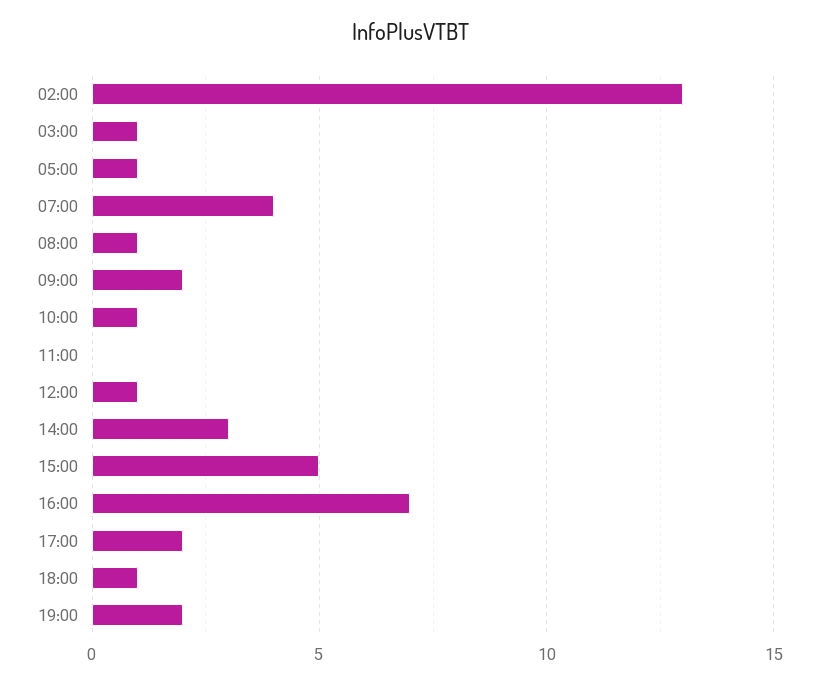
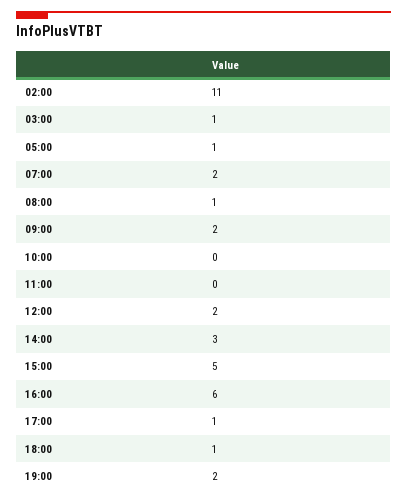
  {
-   "02:00": 13,
+   "02:00": 11,
    "03:00": 1,
    "05:00": 1,
-   "07:00": 4,
+   "07:00": 2,
    "08:00": 1,
    "09:00": 2,
-   "10:00": 1,
+   "10:00": 0,
    "11:00": 0,
-   "12:00": 1,
+   "12:00": 2,
    "14:00": 3,
    "15:00": 5,
-   "16:00": 7,
+   "16:00": 6,
-   "17:00": 2,
+   "17:00": 1,
    "18:00": 1,
    "19:00": 2
  }

